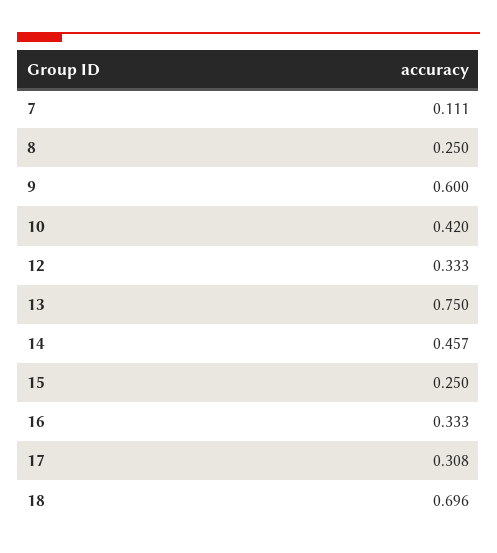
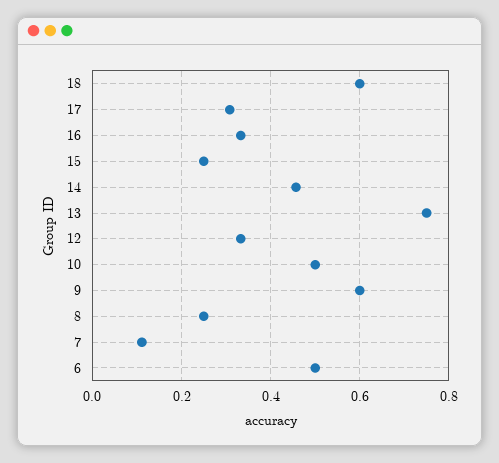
  {
    "7": 0.111,
    "8": 0.25,
    "9": 0.6,
-   "10": 0.42,
+   "10": 0.5,
    "12": 0.333,
    "13": 0.75,
    "14": 0.457,
    "15": 0.25,
    "16": 0.333,
    "17": 0.308,
-   "18": 0.696
+   "18": 0.6,
+   "6": 0.5
  }

